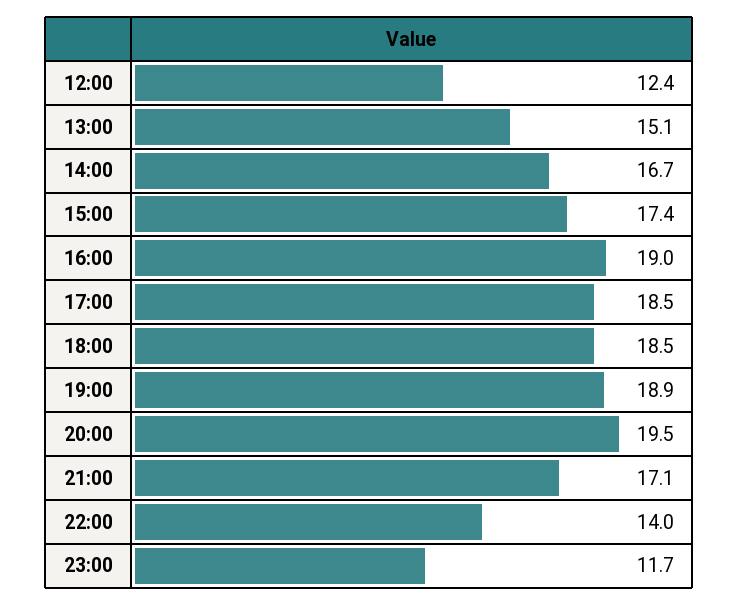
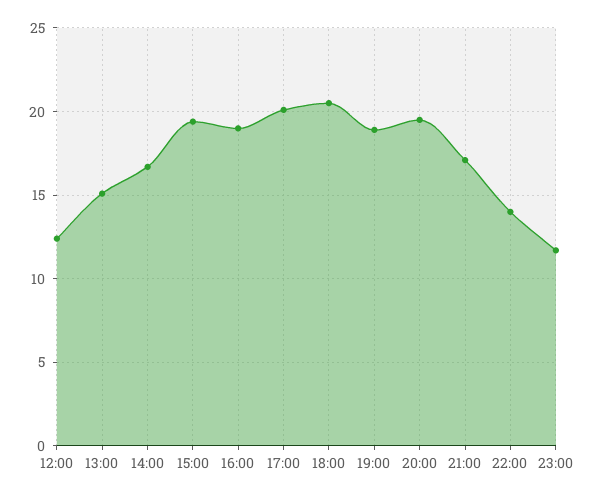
  {
    "12:00": 12.4,
    "13:00": 15.1,
    "14:00": 16.7,
-   "15:00": 17.4,
+   "15:00": 19.5,
    "16:00": 19,
-   "17:00": 18.5,
+   "17:00": 20,
-   "18:00": 18.5,
+   "18:00": 20.5,
    "19:00": 18.9,
    "20:00": 19.5,
    "21:00": 17.1,
    "22:00": 14,
    "23:00": 11.7
  }

